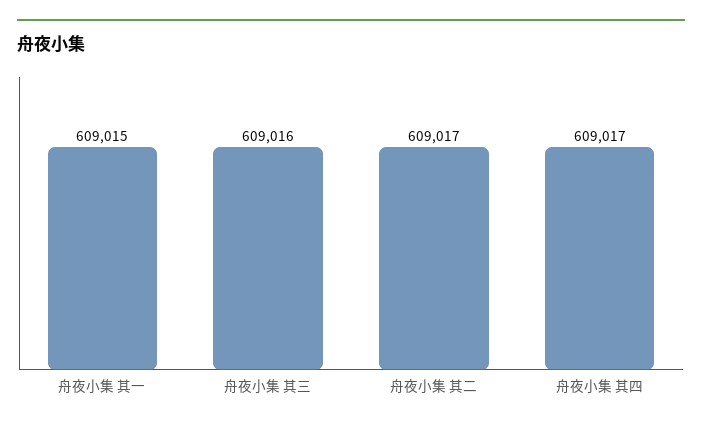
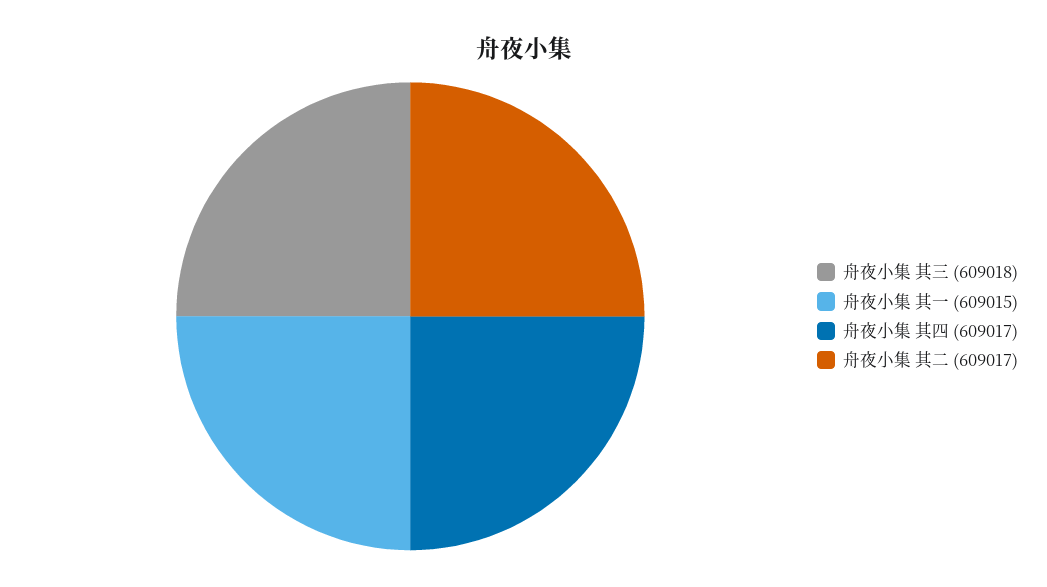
  {
    "舟夜小集 其一": 609015,
-   "舟夜小集 其三": 609016,
+   "舟夜小集 其三": 609018,
    "舟夜小集 其二": 609017,
    "舟夜小集 其四": 609017
  }

